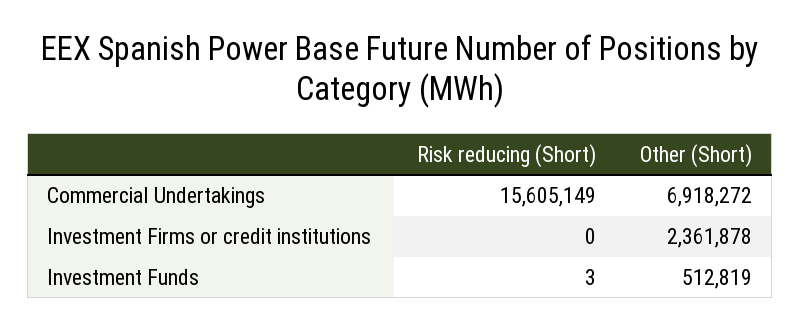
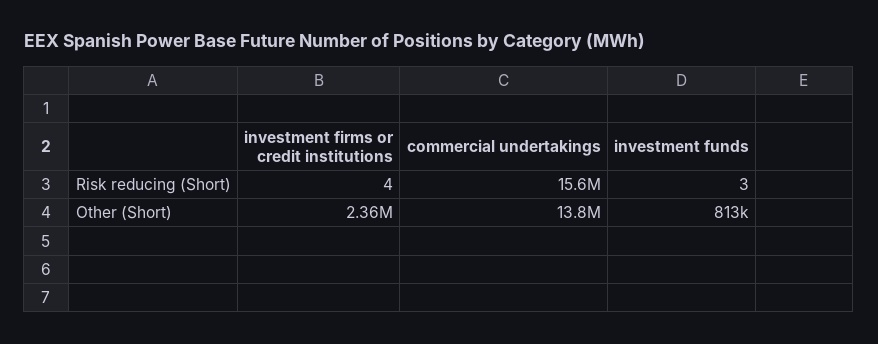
  {
    "Risk reducing (Short)": {
      "Commercial Undertakings": 15605149,
-     "Investment Firms or credit institutions": 0,
+     "Investment Firms or credit institutions": 4,
      "Investment Funds": 3
    },
    "Other (Short)": {
-     "Commercial Undertakings": 6918272,
+     "Commercial Undertakings": 13800000,
      "Investment Firms or credit institutions": 2361878,
-     "Investment Funds": 512819
+     "Investment Funds": 813000
    }
  }

